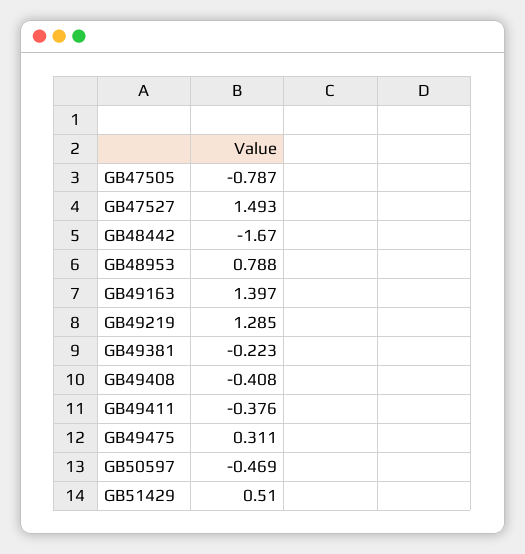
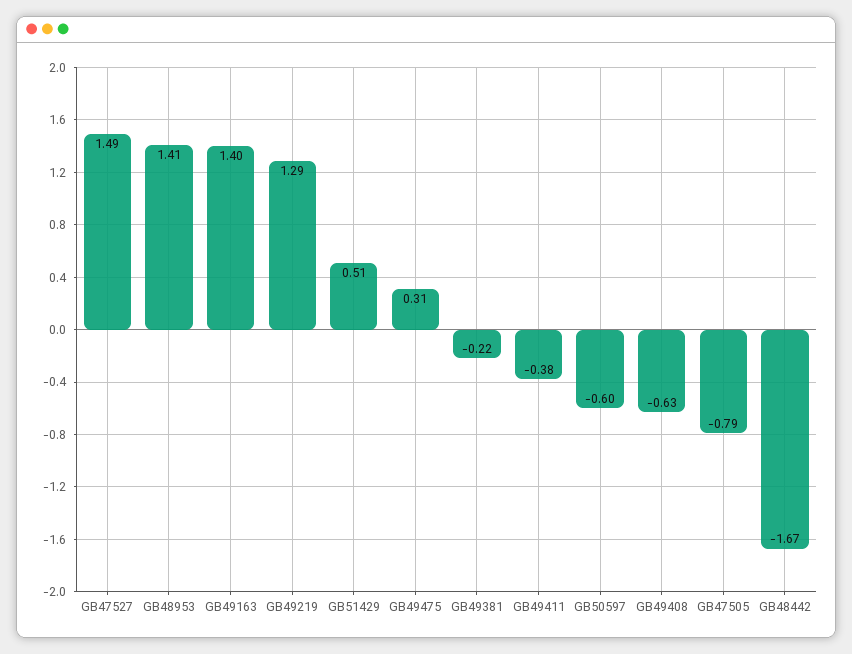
  {
    "GB47505": -0.787,
    "GB47527": 1.493,
    "GB48442": -1.67,
-   "GB48953": 0.788,
+   "GB48953": 1.41,
    "GB49163": 1.397,
    "GB49219": 1.285,
    "GB49381": -0.223,
-   "GB49408": -0.408,
+   "GB49408": -0.63,
    "GB49411": -0.376,
    "GB49475": 0.311,
-   "GB50597": -0.469,
+   "GB50597": -0.6,
    "GB51429": 0.51
  }

